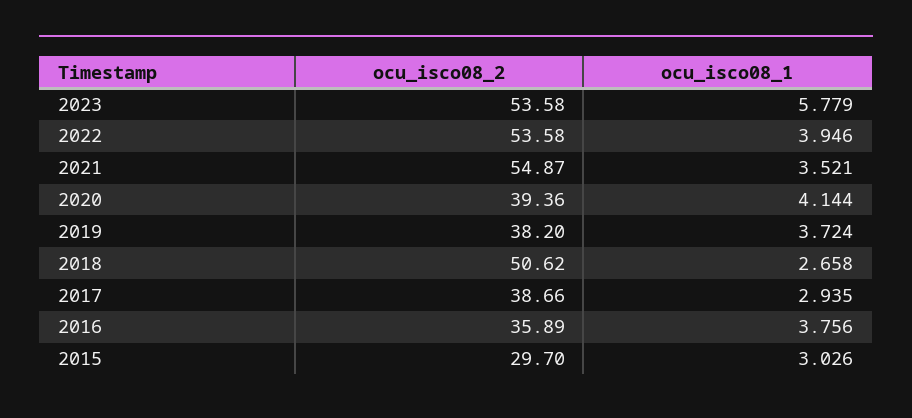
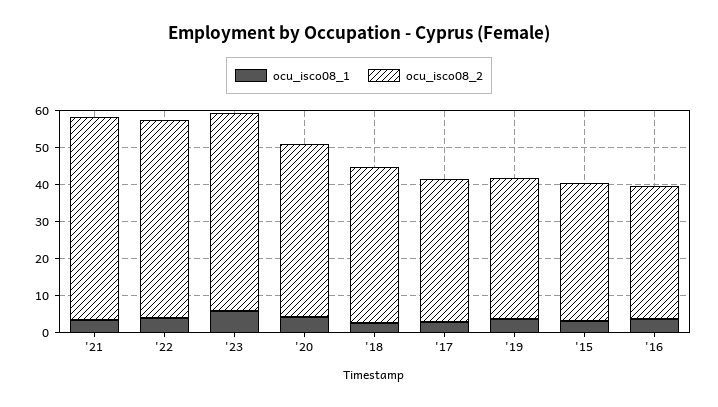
  {
    "ocu_isco08_2": {
      "2023": 53.58,
      "2022": 53.58,
      "2021": 54.87,
-     "2020": 39.36,
+     "2020": 47.5,
      "2019": 38.2,
-     "2018": 50.62,
+     "2018": 42.5,
      "2017": 38.66,
      "2016": 35.89,
-     "2015": 29.7
+     "2015": 37.5
    },
    "ocu_isco08_1": {
      "2023": 5.779,
      "2022": 3.946,
      "2021": 3.521,
      "2020": 4.144,
      "2019": 3.724,
      "2018": 2.658,
      "2017": 2.935,
      "2016": 3.756,
      "2015": 3.026
    }
  }

